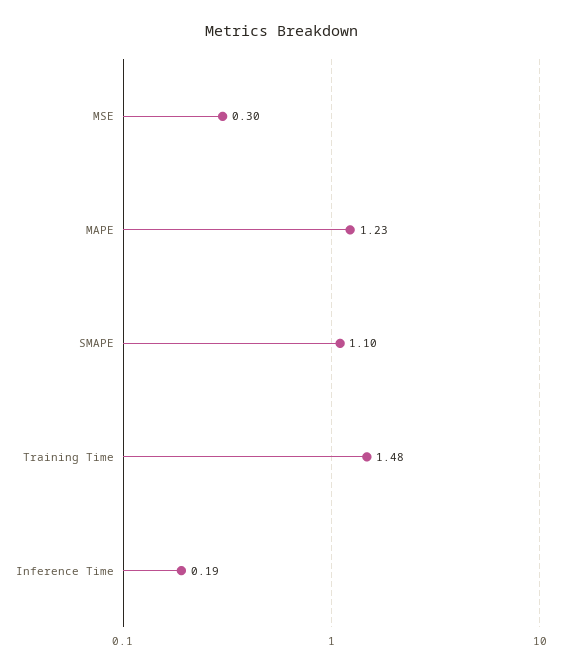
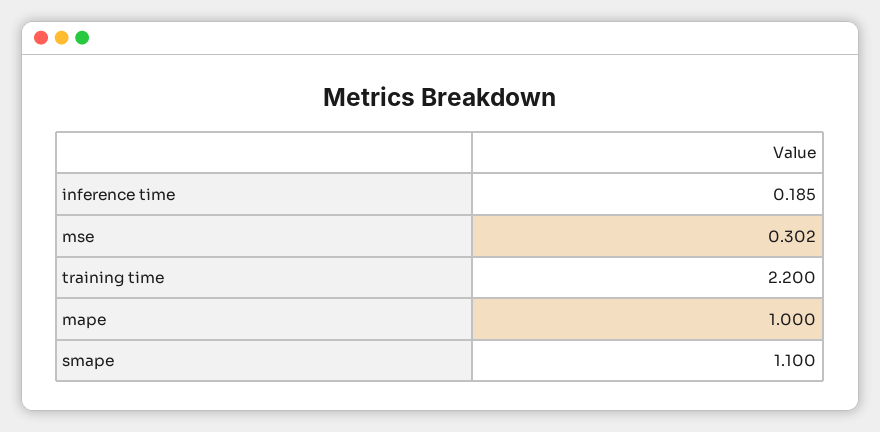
  {
    "MSE": 0.302,
-   "MAPE": 1.23,
+   "MAPE": 1,
    "SMAPE": 1.1,
-   "Training Time": 1.48,
+   "Training Time": 2.2,
    "Inference Time": 0.185
  }

